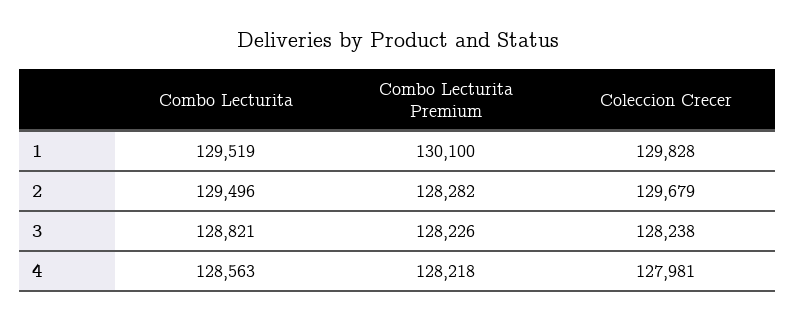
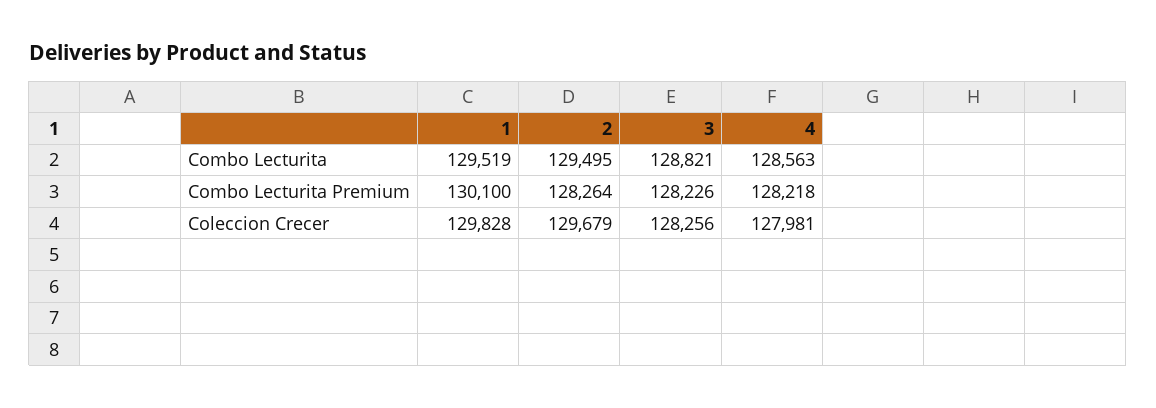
  {
    "Combo Lecturita": {
      "1": 129519,
-     "2": 129496,
+     "2": 129495,
      "3": 128821,
      "4": 128563
    },
    "Combo Lecturita Premium": {
      "1": 130100,
-     "2": 128282,
+     "2": 128264,
      "3": 128226,
      "4": 128218
    },
    "Coleccion Crecer": {
      "1": 129828,
      "2": 129679,
-     "3": 128238,
+     "3": 128256,
      "4": 127981
    }
  }

